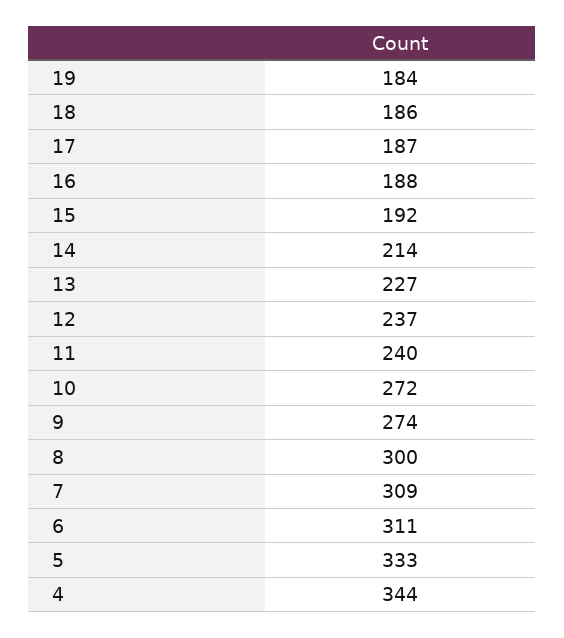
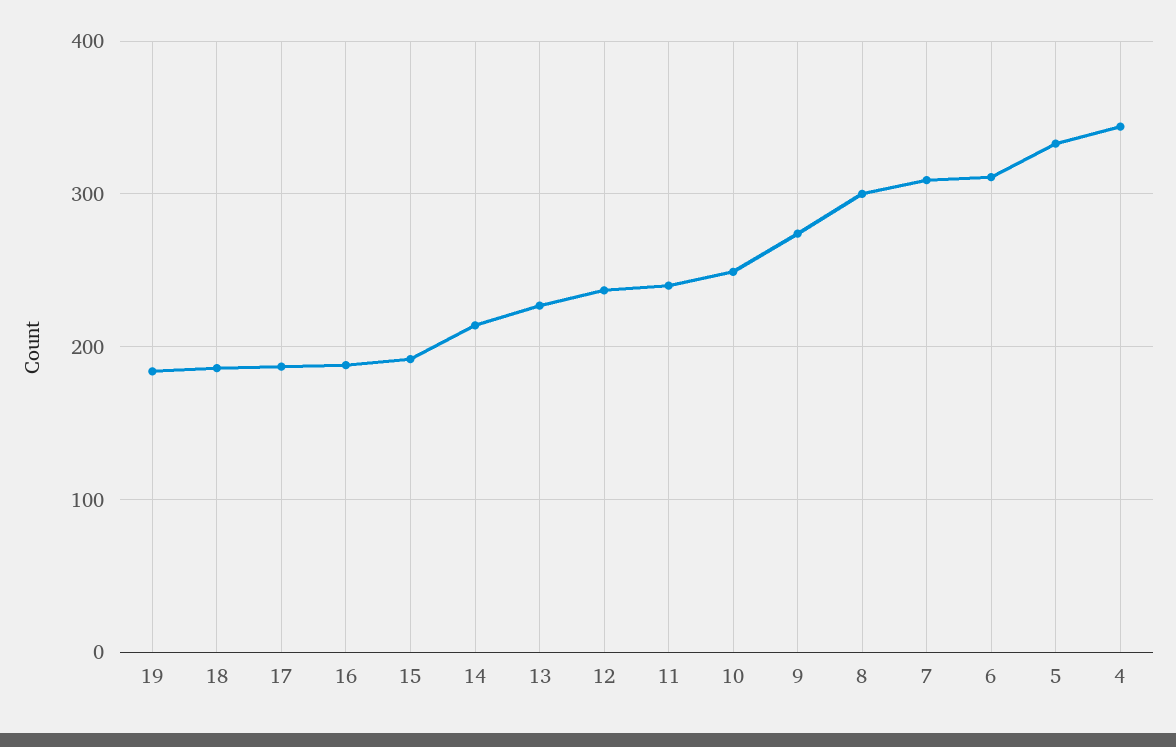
  {
    "19": 184,
    "18": 186,
    "17": 187,
    "16": 188,
    "15": 192,
    "14": 214,
    "13": 227,
    "12": 237,
    "11": 240,
-   "10": 272,
+   "10": 250,
    "9": 274,
    "8": 300,
    "7": 309,
    "6": 311,
    "5": 333,
    "4": 344
  }

